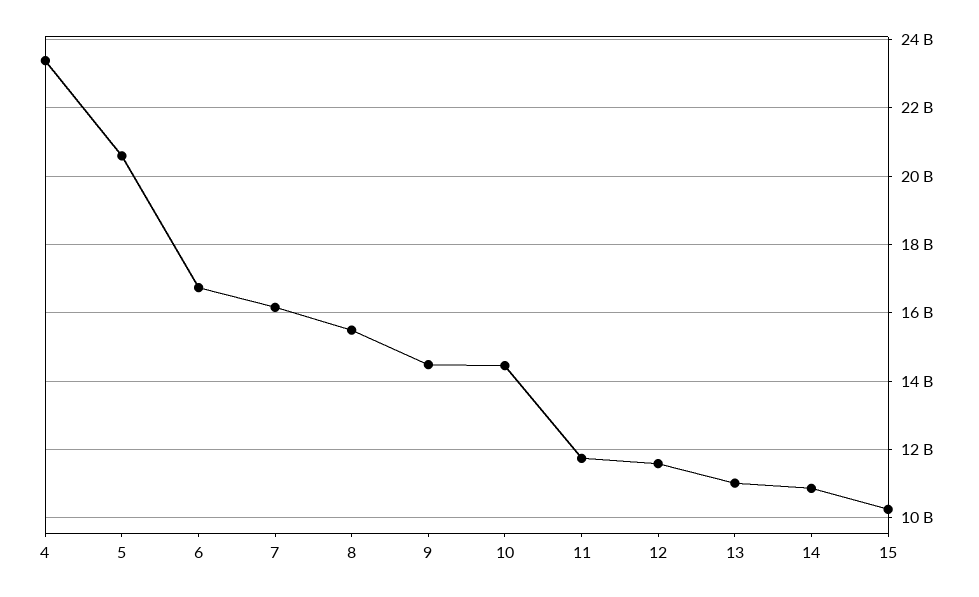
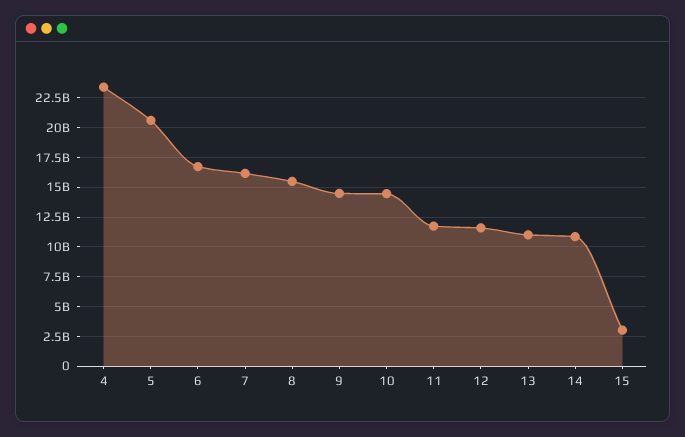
  {
    "4": 23400000000,
    "5": 20600000000,
    "6": 16800000000,
    "7": 16200000000,
    "8": 15400000000,
    "9": 14400000000,
    "10": 14400000000,
    "11": 11800000000,
    "12": 11600000000,
    "13": 11000000000,
    "14": 10800000000,
-   "15": 10200000000
+   "15": 2500000000
  }

